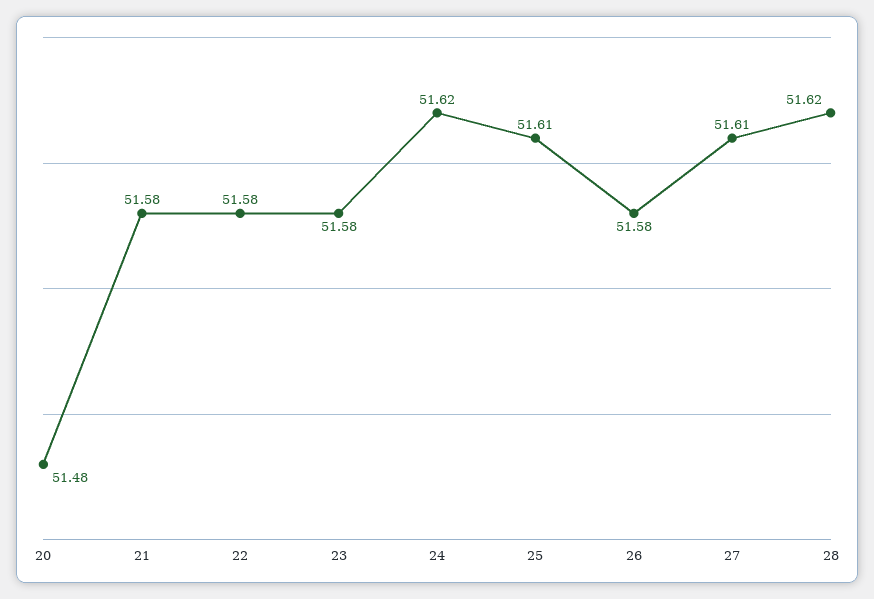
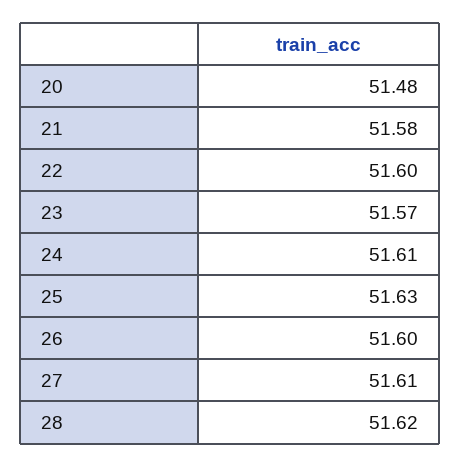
  {
    "20": 51.48,
    "21": 51.58,
-   "22": 51.58,
+   "22": 51.6,
-   "23": 51.58,
+   "23": 51.57,
-   "24": 51.62,
+   "24": 51.61,
-   "25": 51.61,
+   "25": 51.63,
-   "26": 51.58,
+   "26": 51.6,
    "27": 51.61,
    "28": 51.62
  }

